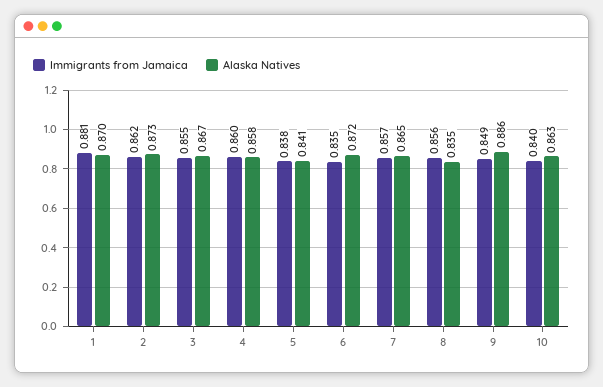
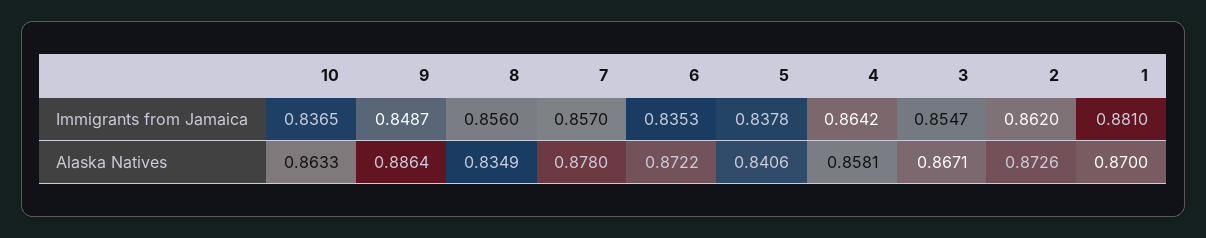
  {
    "Immigrants from Jamaica": {
      "1": 0.881,
      "2": 0.862,
      "3": 0.8547,
-     "4": 0.86,
+     "4": 0.8642,
      "5": 0.8378,
      "6": 0.8353,
      "7": 0.857,
      "8": 0.856,
      "9": 0.8487,
-     "10": 0.84
+     "10": 0.8365
    },
    "Alaska Natives": {
      "1": 0.87,
      "2": 0.8726,
      "3": 0.8671,
      "4": 0.8581,
      "5": 0.8406,
      "6": 0.8722,
-     "7": 0.865,
+     "7": 0.878,
      "8": 0.8349,
      "9": 0.8864,
      "10": 0.8633
    }
  }

